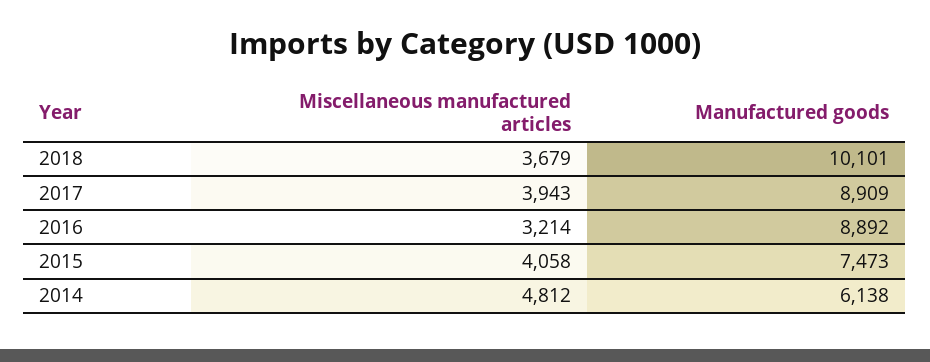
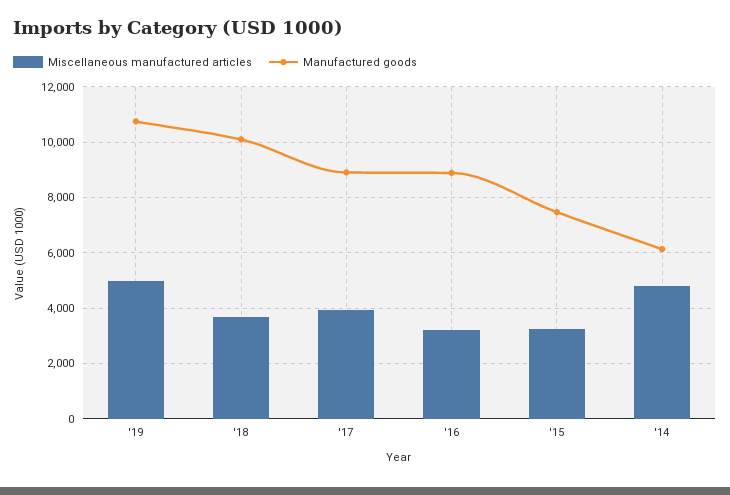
  {
    "Miscellaneous manufactured articles": {
      "2018": 3679,
      "2017": 3943,
      "2016": 3214,
-     "2015": 4058,
+     "2015": 3250,
-     "2014": 4812
+     "2014": 4812,
+     "'19": 5000
    },
    "Manufactured goods": {
      "2018": 10101,
      "2017": 8909,
      "2016": 8892,
      "2015": 7473,
-     "2014": 6138
+     "2014": 6138,
+     "'19": 10750
    }
  }

